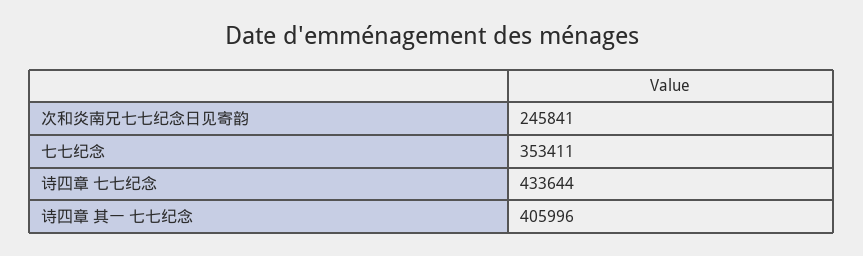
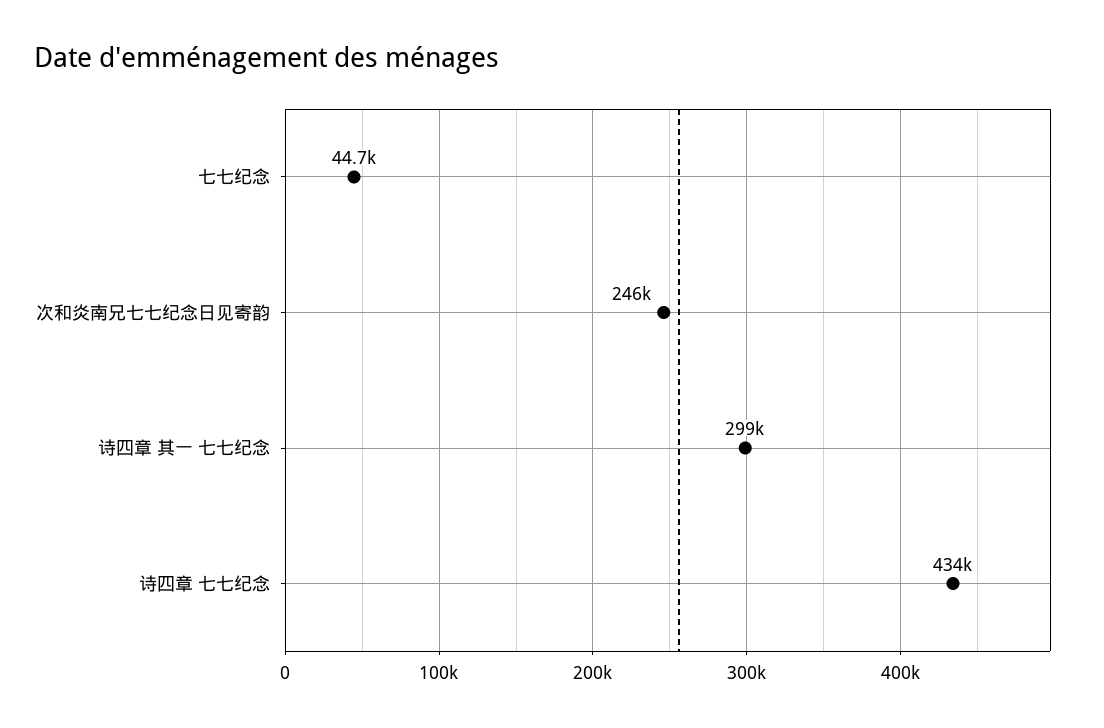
  {
    "次和炎南兄七七纪念日见寄韵": 245841,
-   "七七纪念": 353411,
+   "七七纪念": 44700,
    "诗四章 七七纪念": 433644,
-   "诗四章 其一 七七纪念": 405996
+   "诗四章 其一 七七纪念": 299000
  }

